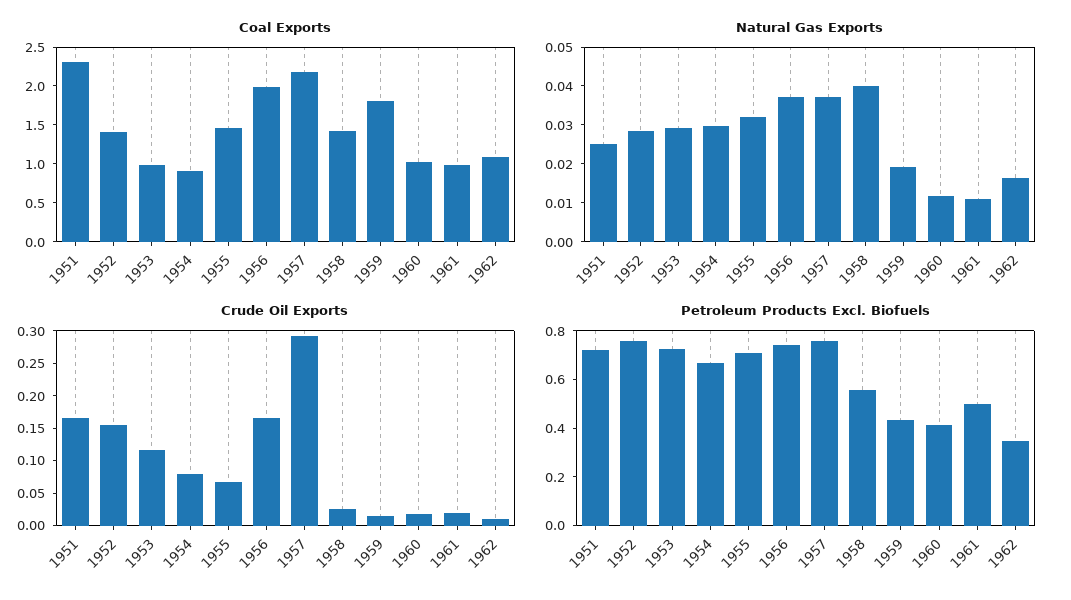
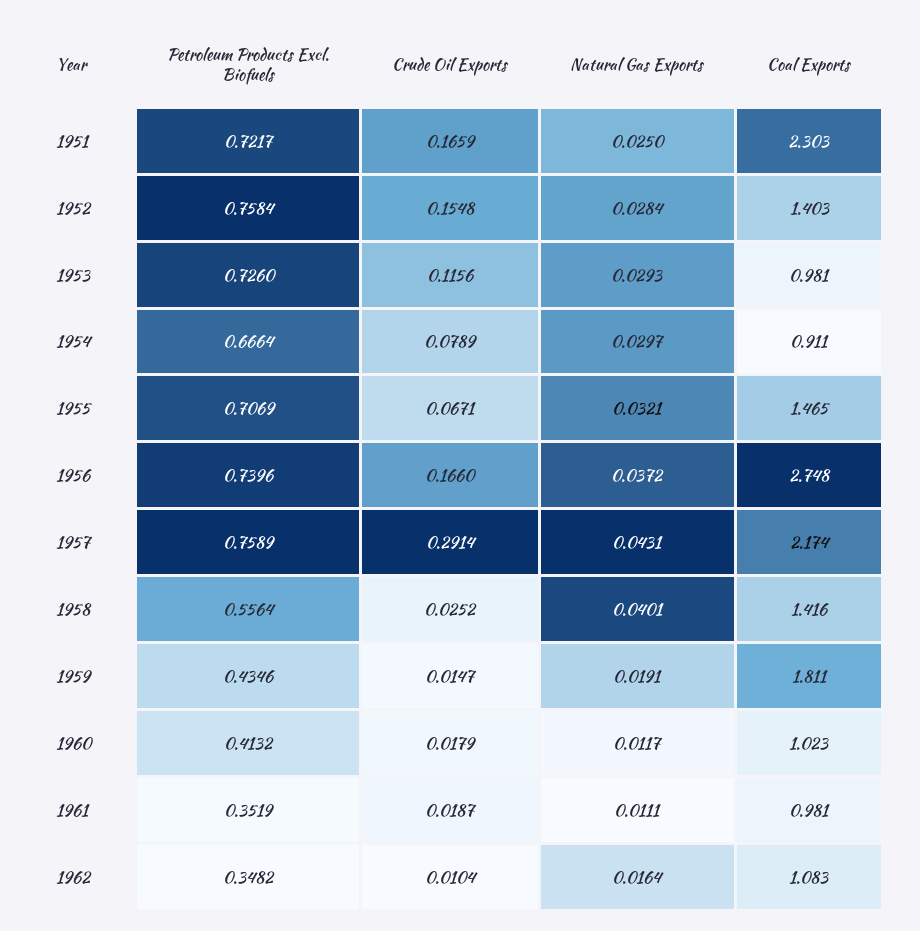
  {
    "Coal Exports": {
      "1951": 2.303,
      "1952": 1.403,
      "1953": 0.981,
      "1954": 0.911,
      "1955": 1.465,
-     "1956": 2,
+     "1956": 2.748,
      "1957": 2.174,
      "1958": 1.416,
      "1959": 1.811,
      "1960": 1.023,
      "1961": 0.981,
      "1962": 1.083
    },
    "Natural Gas Exports": {
      "1951": 0.025,
      "1952": 0.0284,
      "1953": 0.0293,
      "1954": 0.0297,
      "1955": 0.0321,
      "1956": 0.0372,
-     "1957": 0.0375,
+     "1957": 0.0431,
      "1958": 0.0401,
      "1959": 0.0191,
      "1960": 0.0117,
      "1961": 0.0111,
      "1962": 0.0164
    },
    "Crude Oil Exports": {
      "1951": 0.1659,
      "1952": 0.1548,
      "1953": 0.1156,
      "1954": 0.0789,
      "1955": 0.0671,
      "1956": 0.166,
      "1957": 0.2914,
      "1958": 0.0252,
      "1959": 0.0147,
      "1960": 0.0179,
      "1961": 0.0187,
      "1962": 0.0104
    },
    "Petroleum Products Excl. Biofuels": {
      "1951": 0.7217,
      "1952": 0.7584,
      "1953": 0.726,
      "1954": 0.6664,
      "1955": 0.7069,
      "1956": 0.7396,
      "1957": 0.7589,
      "1958": 0.5564,
      "1959": 0.4346,
      "1960": 0.4132,
-     "1961": 0.5,
+     "1961": 0.3519,
      "1962": 0.3482
    }
  }

